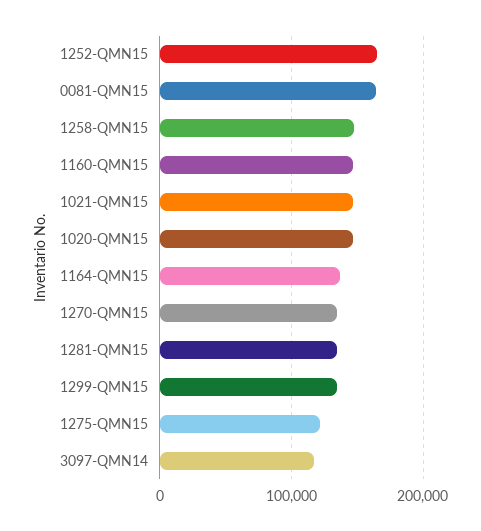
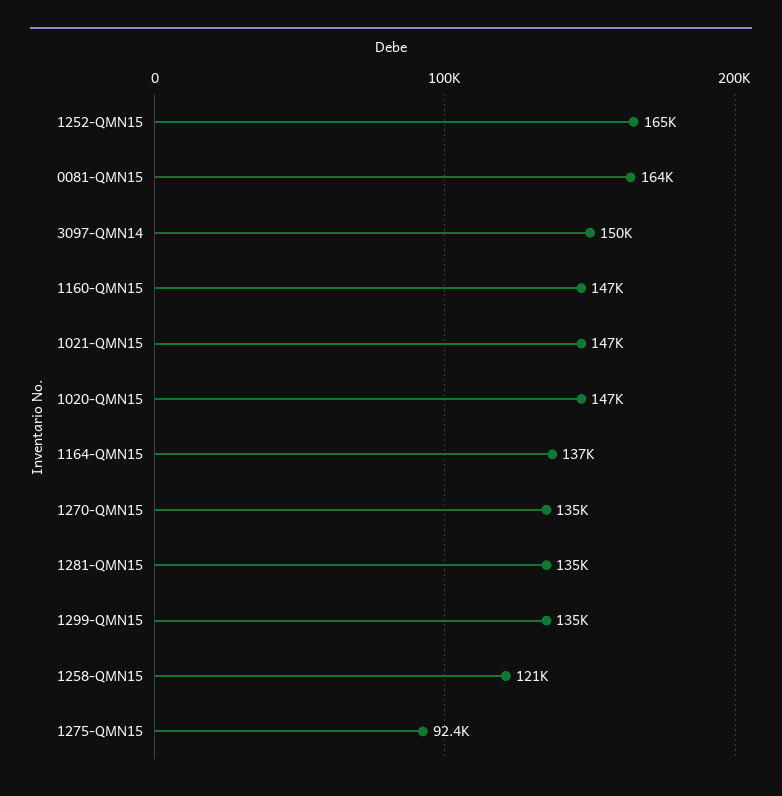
  {
    "1252-QMN15": 165000,
    "0081-QMN15": 164000,
-   "1258-QMN15": 150000,
+   "1258-QMN15": 121000,
    "1160-QMN15": 147000,
    "1021-QMN15": 147000,
    "1020-QMN15": 147000,
    "1164-QMN15": 137000,
    "1270-QMN15": 135000,
    "1281-QMN15": 135000,
    "1299-QMN15": 135000,
-   "1275-QMN15": 120000,
+   "1275-QMN15": 92400,
-   "3097-QMN14": 120000
+   "3097-QMN14": 150000
  }

